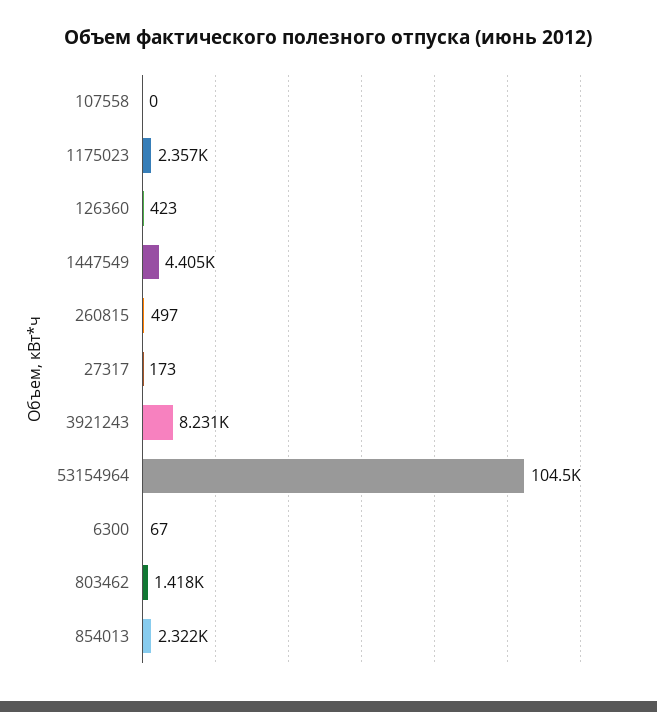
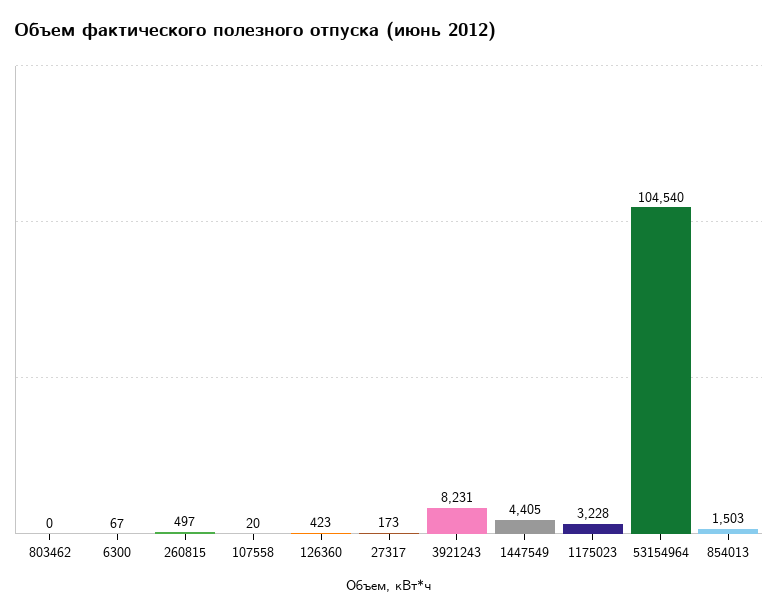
  {
-   "107558": 0,
+   "107558": 20,
-   "1175023": 2357,
+   "1175023": 3228,
    "126360": 423,
    "1447549": 4405,
    "260815": 497,
    "27317": 173,
    "3921243": 8231,
    "53154964": 104540,
    "6300": 67,
-   "803462": 1418,
+   "803462": 0,
-   "854013": 2322
+   "854013": 1503
  }

